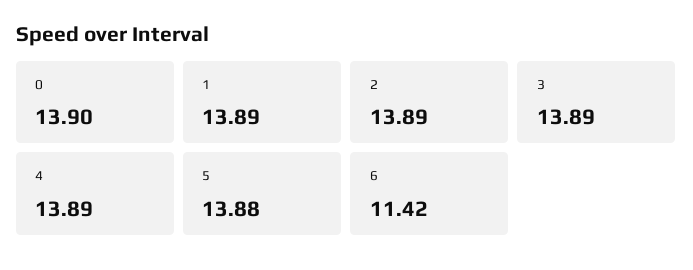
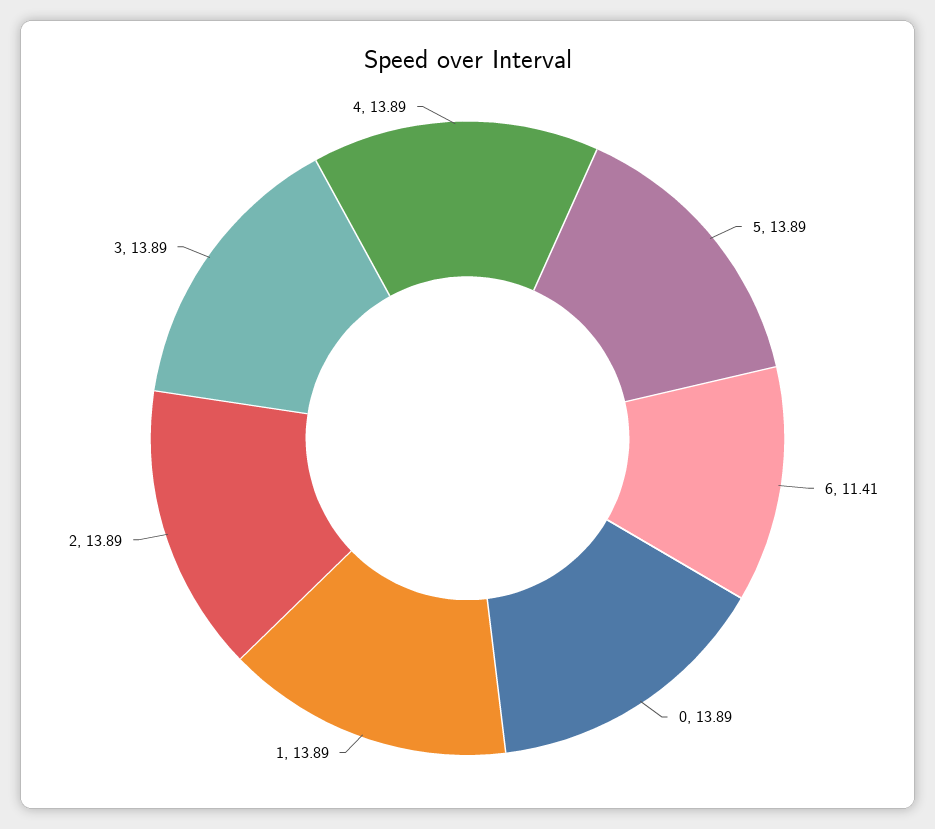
  {
-   "0": 13.9,
+   "0": 13.89,
    "1": 13.89,
    "2": 13.89,
    "3": 13.89,
    "4": 13.89,
-   "5": 13.88,
+   "5": 13.89,
-   "6": 11.42
+   "6": 11.41
  }

